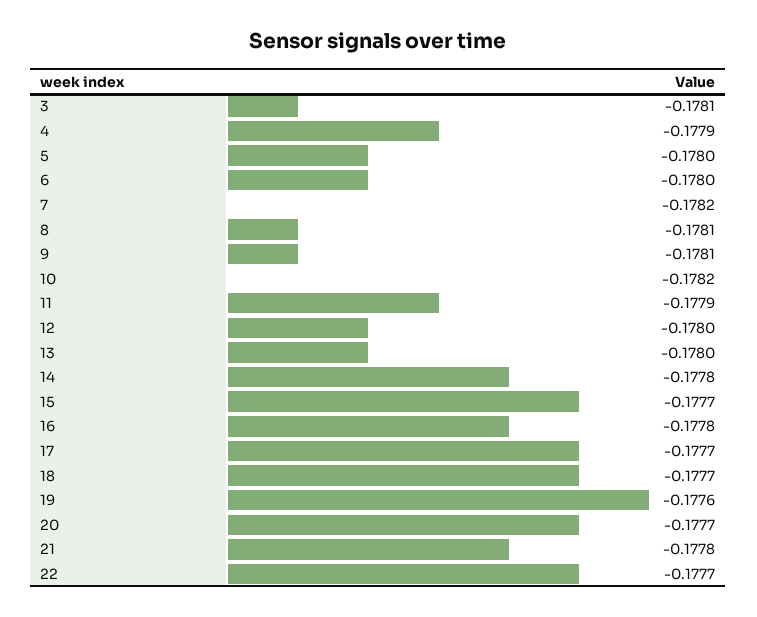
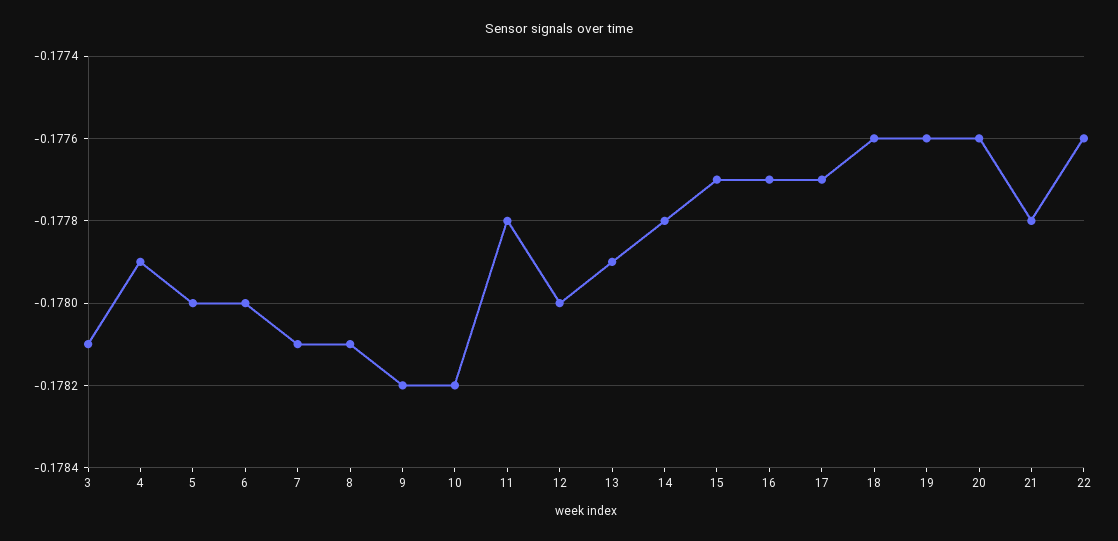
  {
    "3": -0.1781,
    "4": -0.1779,
    "5": -0.178,
    "6": -0.178,
-   "7": -0.1782,
+   "7": -0.1781,
    "8": -0.1781,
-   "9": -0.1781,
+   "9": -0.1782,
    "10": -0.1782,
-   "11": -0.1779,
+   "11": -0.1778,
    "12": -0.178,
-   "13": -0.178,
+   "13": -0.1779,
    "14": -0.1778,
    "15": -0.1777,
-   "16": -0.1778,
+   "16": -0.1777,
    "17": -0.1777,
-   "18": -0.1777,
+   "18": -0.1776,
    "19": -0.1776,
-   "20": -0.1777,
+   "20": -0.1776,
    "21": -0.1778,
-   "22": -0.1777
+   "22": -0.1776
  }

